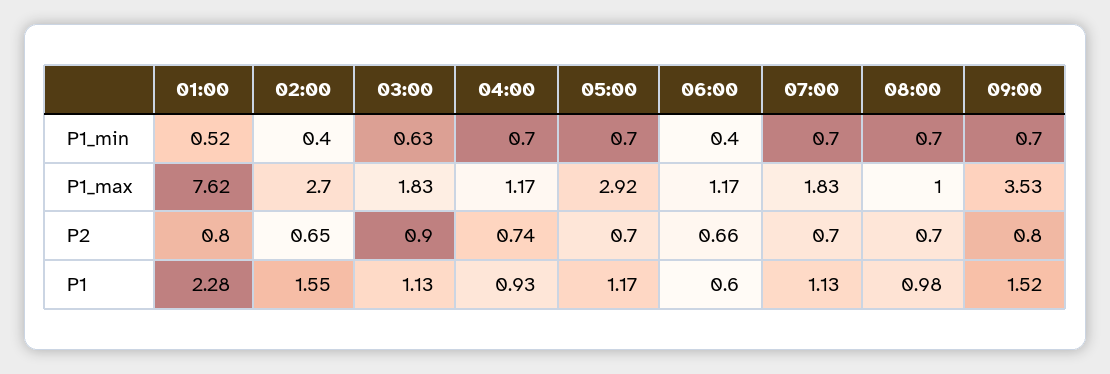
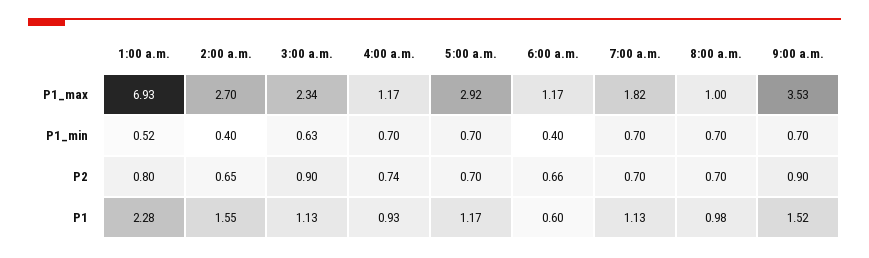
  {
    "01:00": {
      "P1_min": 0.52,
-     "P1_max": 7.62,
+     "P1_max": 6.93,
      "P2": 0.8,
      "P1": 2.28
    },
    "02:00": {
      "P1_min": 0.4,
      "P1_max": 2.7,
      "P2": 0.65,
      "P1": 1.55
    },
    "03:00": {
      "P1_min": 0.63,
-     "P1_max": 1.83,
+     "P1_max": 2.34,
      "P2": 0.9,
      "P1": 1.13
    },
    "04:00": {
      "P1_min": 0.7,
      "P1_max": 1.17,
      "P2": 0.74,
      "P1": 0.93
    },
    "05:00": {
      "P1_min": 0.7,
      "P1_max": 2.92,
      "P2": 0.7,
      "P1": 1.17
    },
    "06:00": {
      "P1_min": 0.4,
      "P1_max": 1.17,
      "P2": 0.66,
      "P1": 0.6
    },
    "07:00": {
      "P1_min": 0.7,
-     "P1_max": 1.83,
+     "P1_max": 1.82,
      "P2": 0.7,
      "P1": 1.13
    },
    "08:00": {
      "P1_min": 0.7,
      "P1_max": 1,
      "P2": 0.7,
      "P1": 0.98
    },
    "09:00": {
      "P1_min": 0.7,
      "P1_max": 3.53,
-     "P2": 0.8,
+     "P2": 0.9,
      "P1": 1.52
    }
  }

